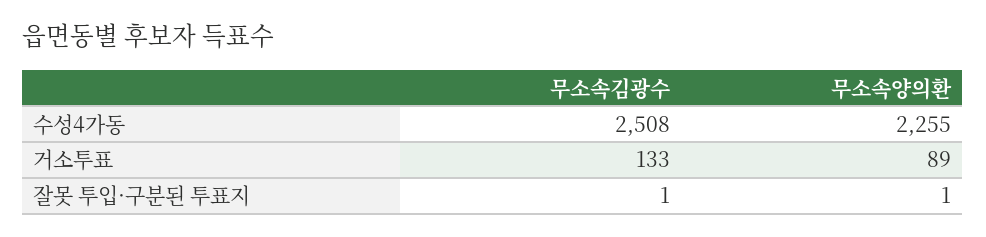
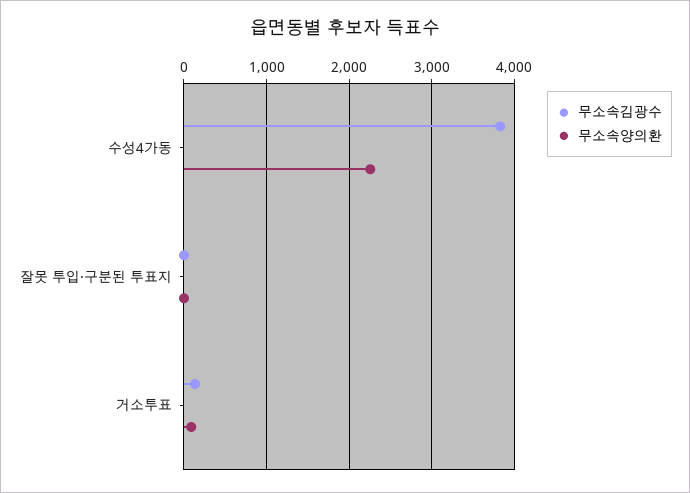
  {
    "무소속김광수": {
-     "수성4가동": 2508,
+     "수성4가동": 3800,
      "거소투표": 133,
      "잘못 투입·구분된 투표지": 1
    },
    "무소속양의환": {
      "수성4가동": 2255,
      "거소투표": 89,
      "잘못 투입·구분된 투표지": 1
    }
  }

